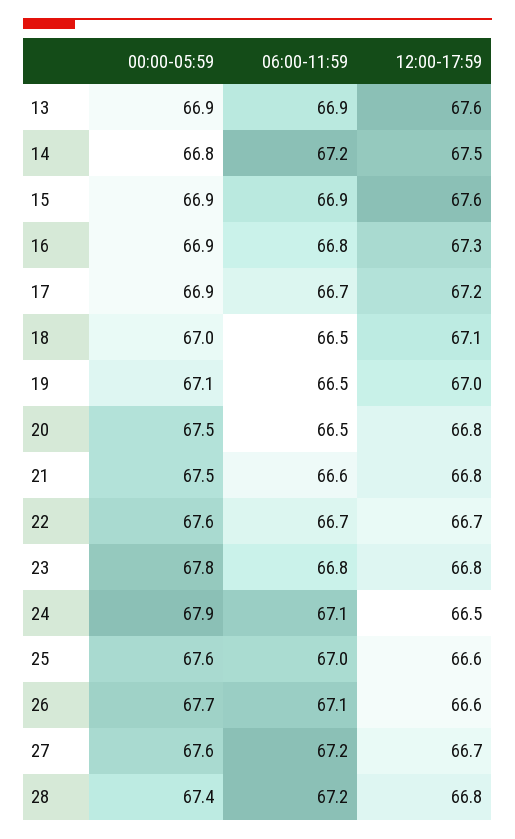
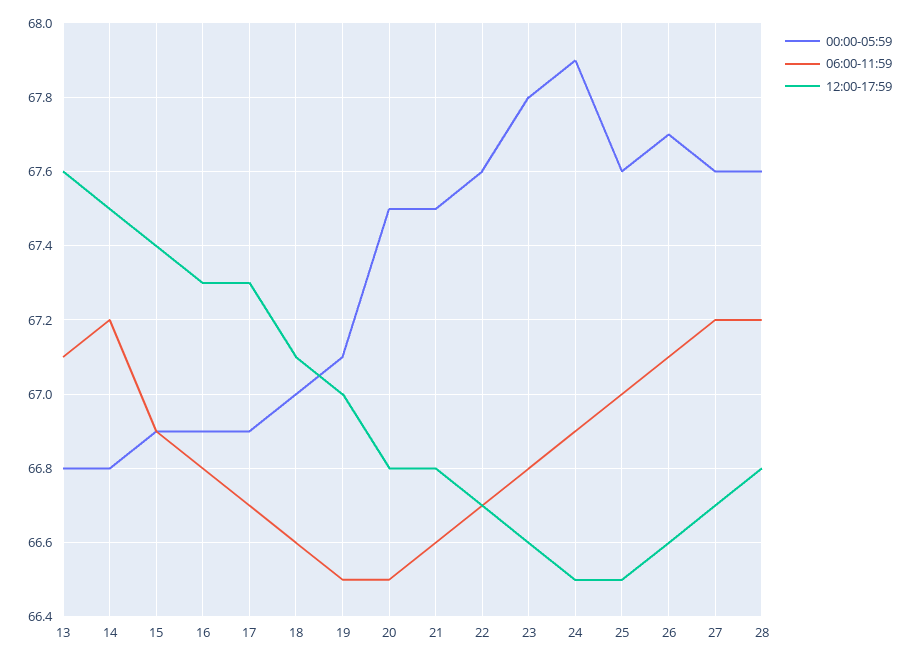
  {
    "00:00-05:59": {
-     "13": 66.9,
+     "13": 66.8,
      "14": 66.8,
      "15": 66.9,
      "16": 66.9,
      "17": 66.9,
      "18": 67,
      "19": 67.1,
      "20": 67.5,
      "21": 67.5,
      "22": 67.6,
      "23": 67.8,
      "24": 67.9,
      "25": 67.6,
      "26": 67.7,
      "27": 67.6,
-     "28": 67.4
+     "28": 67.6
    },
    "06:00-11:59": {
-     "13": 66.9,
+     "13": 67.1,
      "14": 67.2,
      "15": 66.9,
      "16": 66.8,
      "17": 66.7,
-     "18": 66.5,
+     "18": 66.6,
      "19": 66.5,
      "20": 66.5,
      "21": 66.6,
      "22": 66.7,
      "23": 66.8,
-     "24": 67.1,
+     "24": 66.9,
      "25": 67,
      "26": 67.1,
      "27": 67.2,
      "28": 67.2
    },
    "12:00-17:59": {
      "13": 67.6,
      "14": 67.5,
-     "15": 67.6,
+     "15": 67.4,
      "16": 67.3,
-     "17": 67.2,
+     "17": 67.3,
      "18": 67.1,
      "19": 67,
      "20": 66.8,
      "21": 66.8,
      "22": 66.7,
-     "23": 66.8,
+     "23": 66.6,
      "24": 66.5,
-     "25": 66.6,
+     "25": 66.5,
      "26": 66.6,
      "27": 66.7,
      "28": 66.8
    }
  }

